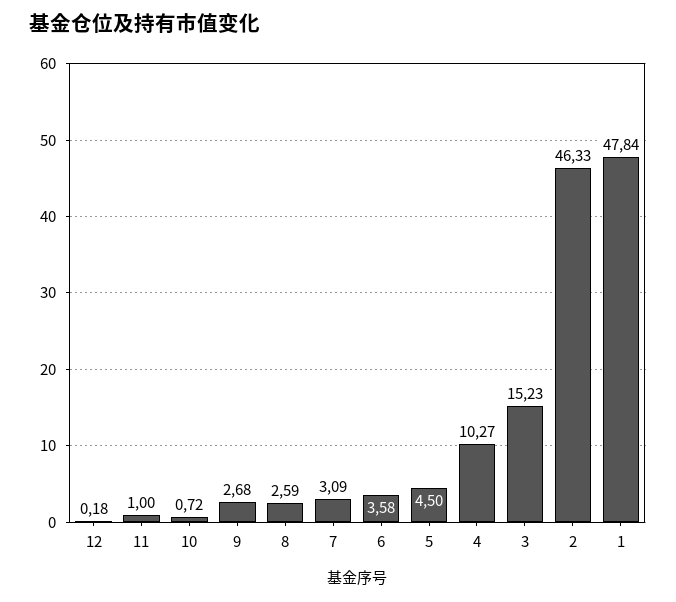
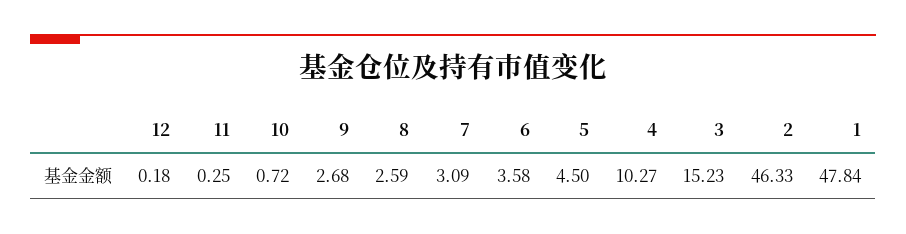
  {
    "12": 0.18,
-   "11": 1,
+   "11": 0.25,
    "10": 0.72,
    "9": 2.68,
    "8": 2.59,
    "7": 3.09,
    "6": 3.58,
    "5": 4.5,
    "4": 10.27,
    "3": 15.23,
    "2": 46.33,
    "1": 47.84
  }

